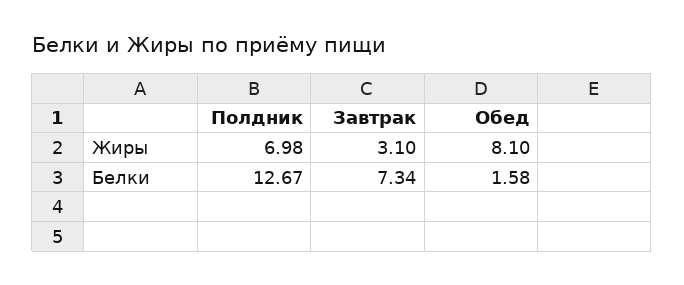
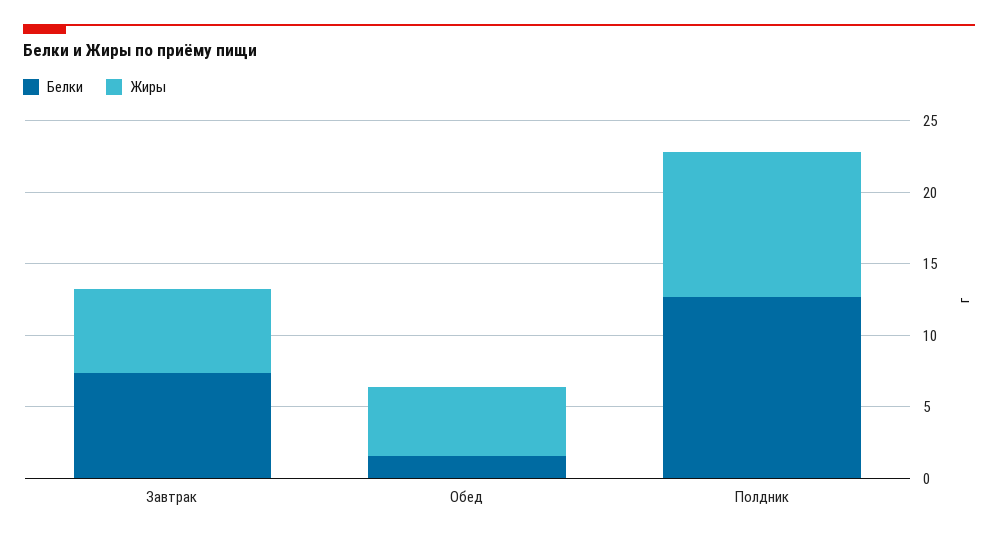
  {
    "Жиры": {
-     "Полдник": 6.98,
+     "Полдник": 10,
-     "Завтрак": 3.1,
+     "Завтрак": 6,
-     "Обед": 8.1
+     "Обед": 5
    },
    "Белки": {
      "Полдник": 12.67,
      "Завтрак": 7.34,
      "Обед": 1.58
    }
  }

